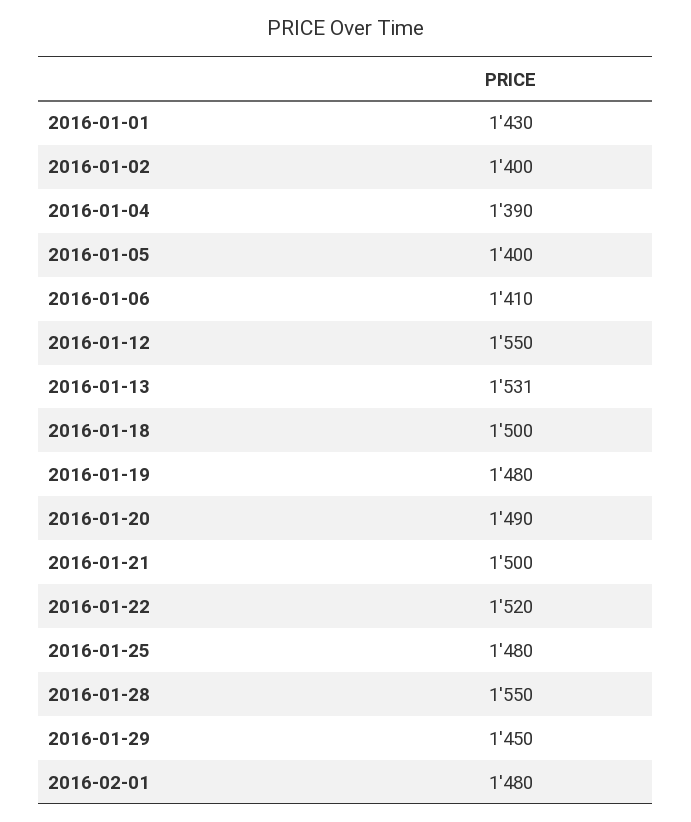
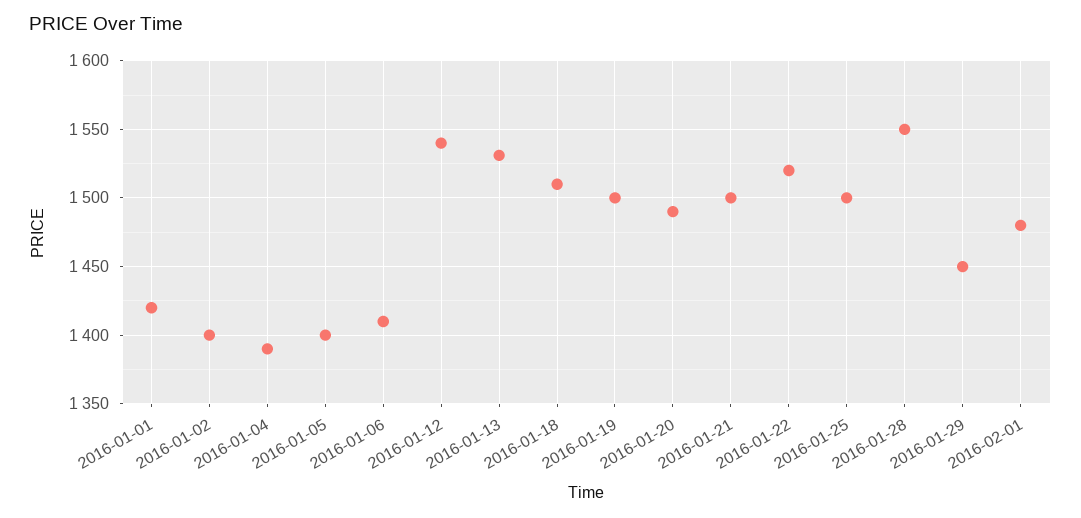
  {
-   "2016-01-01": 1430,
+   "2016-01-01": 1420,
    "2016-01-02": 1400,
    "2016-01-04": 1390,
    "2016-01-05": 1400,
    "2016-01-06": 1410,
-   "2016-01-12": 1550,
+   "2016-01-12": 1540,
    "2016-01-13": 1531,
-   "2016-01-18": 1500,
+   "2016-01-18": 1510,
-   "2016-01-19": 1480,
+   "2016-01-19": 1500,
    "2016-01-20": 1490,
    "2016-01-21": 1500,
    "2016-01-22": 1520,
-   "2016-01-25": 1480,
+   "2016-01-25": 1500,
    "2016-01-28": 1550,
    "2016-01-29": 1450,
    "2016-02-01": 1480
  }

